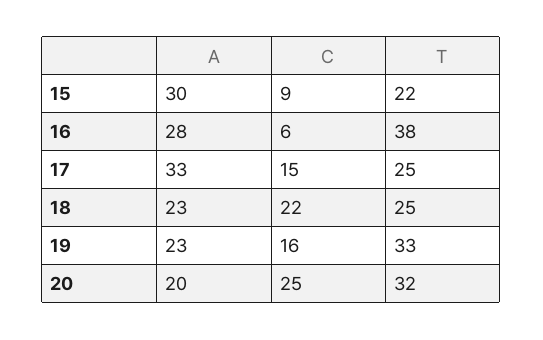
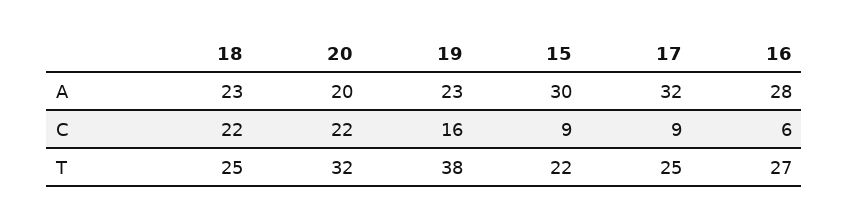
  {
    "A": {
      "15": 30,
      "16": 28,
-     "17": 33,
+     "17": 32,
      "18": 23,
      "19": 23,
      "20": 20
    },
    "C": {
      "15": 9,
      "16": 6,
-     "17": 15,
+     "17": 9,
      "18": 22,
      "19": 16,
-     "20": 25
+     "20": 22
    },
    "T": {
      "15": 22,
-     "16": 38,
+     "16": 27,
      "17": 25,
      "18": 25,
-     "19": 33,
+     "19": 38,
      "20": 32
    }
  }

